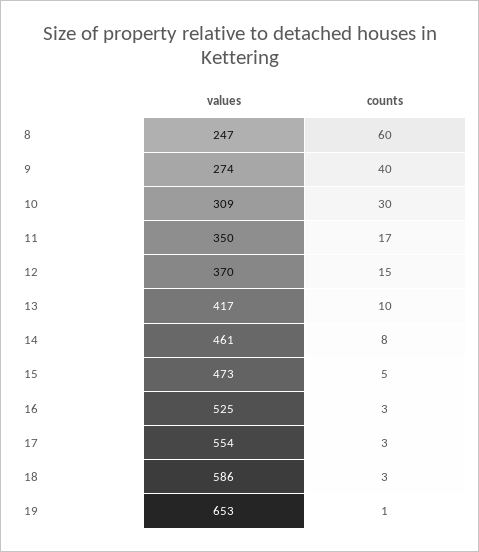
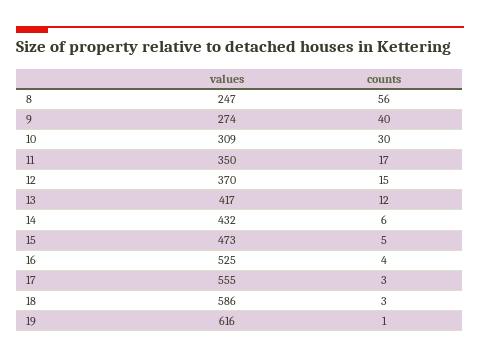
  {
    "values": {
      "8": 247,
      "9": 274,
      "10": 309,
      "11": 350,
      "12": 370,
      "13": 417,
-     "14": 461,
+     "14": 432,
      "15": 473,
      "16": 525,
-     "17": 554,
+     "17": 555,
      "18": 586,
-     "19": 653
+     "19": 616
    },
    "counts": {
-     "8": 60,
+     "8": 56,
      "9": 40,
      "10": 30,
      "11": 17,
      "12": 15,
-     "13": 10,
+     "13": 12,
-     "14": 8,
+     "14": 6,
      "15": 5,
-     "16": 3,
+     "16": 4,
      "17": 3,
      "18": 3,
      "19": 1
    }
  }

